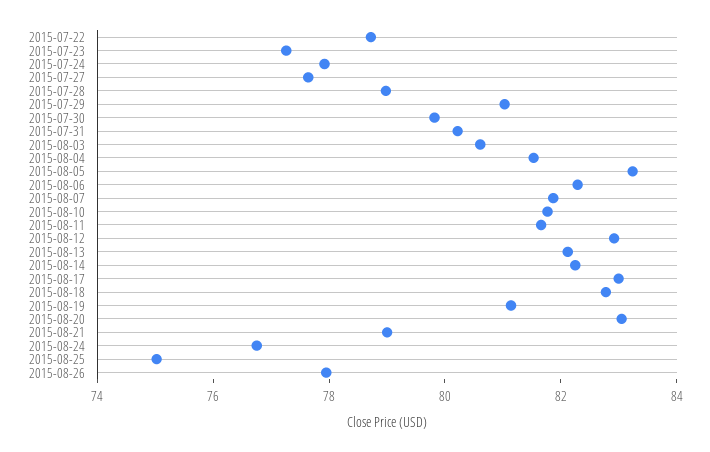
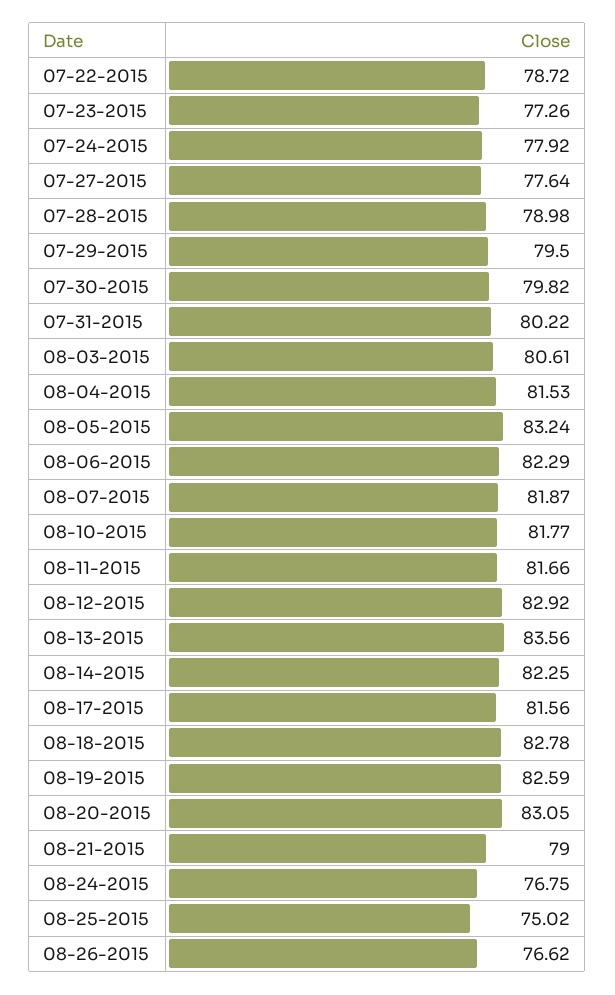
  {
    "2015-07-22": 78.72,
    "2015-07-23": 77.26,
    "2015-07-24": 77.92,
    "2015-07-27": 77.64,
    "2015-07-28": 78.98,
-   "2015-07-29": 81,
+   "2015-07-29": 79.5,
    "2015-07-30": 79.82,
    "2015-07-31": 80.22,
    "2015-08-03": 80.61,
    "2015-08-04": 81.53,
    "2015-08-05": 83.24,
    "2015-08-06": 82.29,
    "2015-08-07": 81.87,
    "2015-08-10": 81.77,
    "2015-08-11": 81.66,
    "2015-08-12": 82.92,
-   "2015-08-13": 82,
+   "2015-08-13": 83.56,
    "2015-08-14": 82.25,
-   "2015-08-17": 83,
+   "2015-08-17": 81.56,
    "2015-08-18": 82.78,
-   "2015-08-19": 81,
+   "2015-08-19": 82.59,
    "2015-08-20": 83.05,
    "2015-08-21": 79,
    "2015-08-24": 76.75,
    "2015-08-25": 75.02,
-   "2015-08-26": 78
+   "2015-08-26": 76.62
  }

